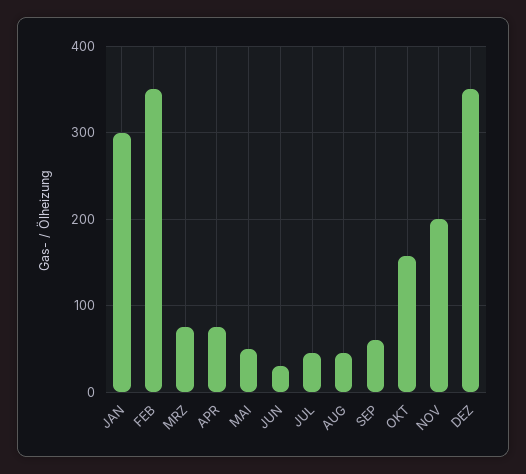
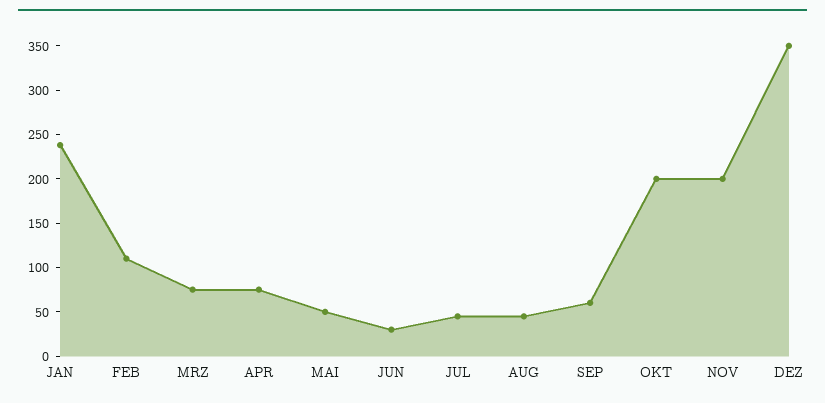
  {
-   "JAN": 300,
+   "JAN": 240,
-   "FEB": 350,
+   "FEB": 110,
    "MRZ": 80,
    "APR": 80,
    "MAI": 50,
    "JUN": 30,
    "JUL": 50,
    "AUG": 50,
    "SEP": 60,
-   "OKT": 160,
+   "OKT": 200,
    "NOV": 200,
    "DEZ": 350
  }

